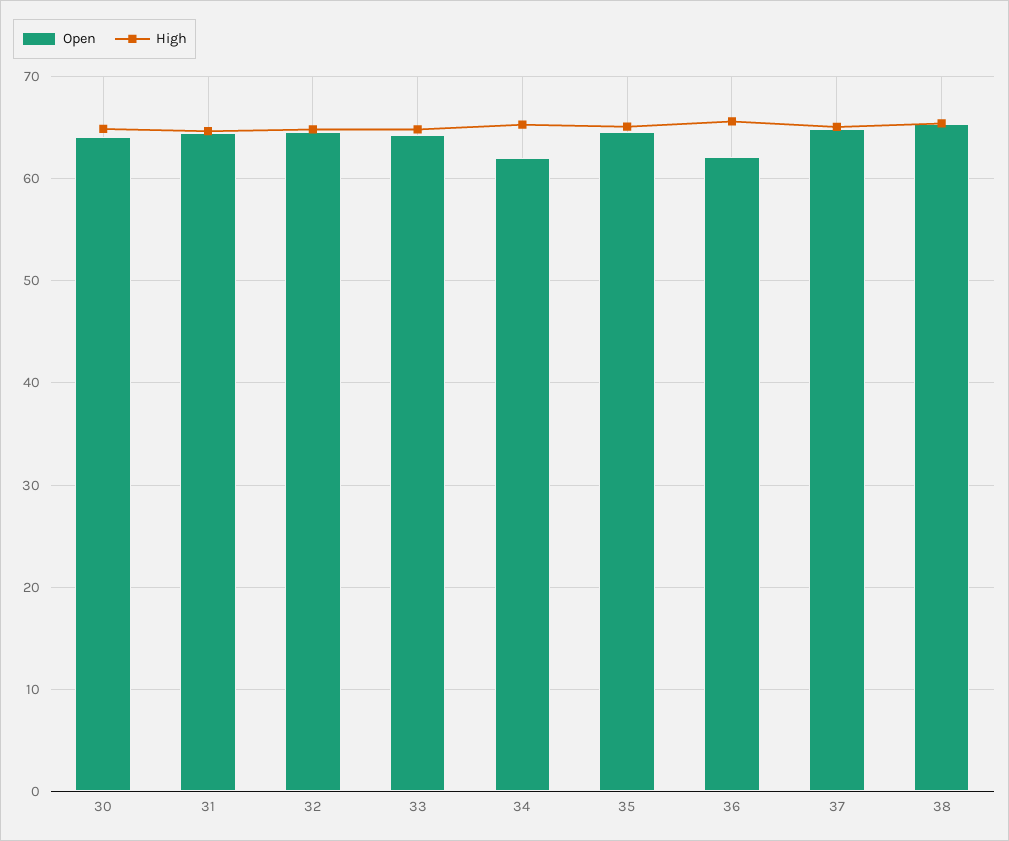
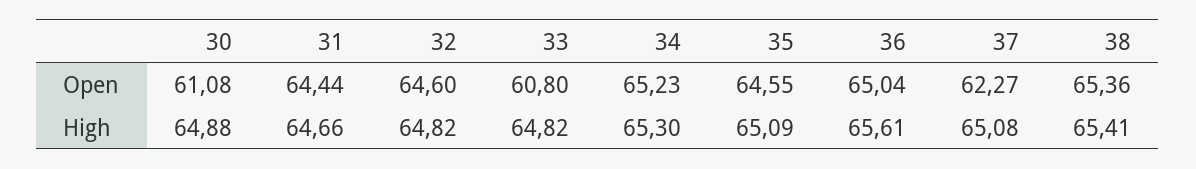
  {
    "Open": {
-     "30": 64,
+     "30": 61.08,
      "31": 64.44,
      "32": 64.6,
-     "33": 64,
+     "33": 60.8,
-     "34": 62,
+     "34": 65.23,
      "35": 64.55,
-     "36": 62,
+     "36": 65.04,
-     "37": 65,
+     "37": 62.27,
      "38": 65.36
    },
    "High": {
      "30": 64.88,
      "31": 64.66,
      "32": 64.82,
      "33": 64.82,
      "34": 65.3,
      "35": 65.09,
      "36": 65.61,
      "37": 65.08,
      "38": 65.41
    }
  }

